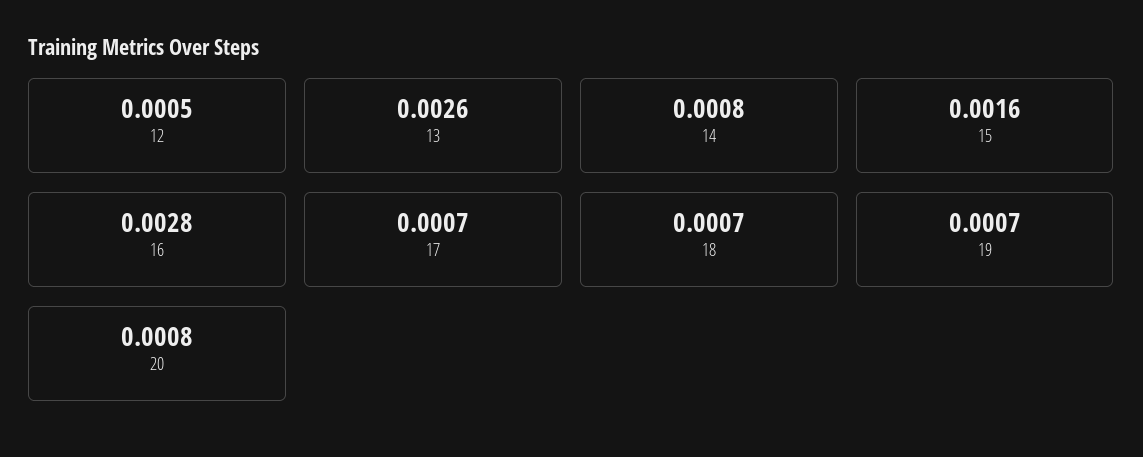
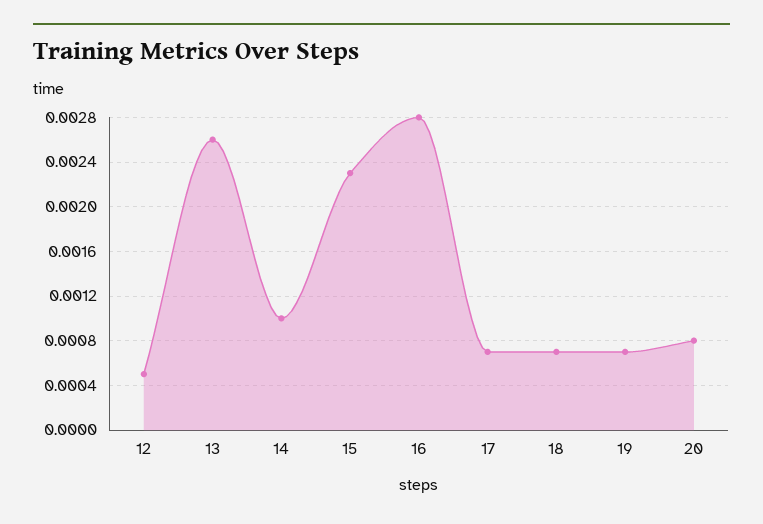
  {
    "12": 0.0005,
    "13": 0.0026,
-   "14": 0.0008,
+   "14": 0.001,
-   "15": 0.0016,
+   "15": 0.0023,
    "16": 0.0028,
    "17": 0.0007,
    "18": 0.0007,
    "19": 0.0007,
    "20": 0.0008
  }

